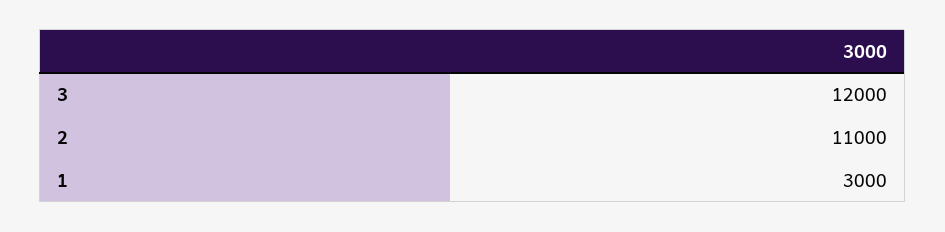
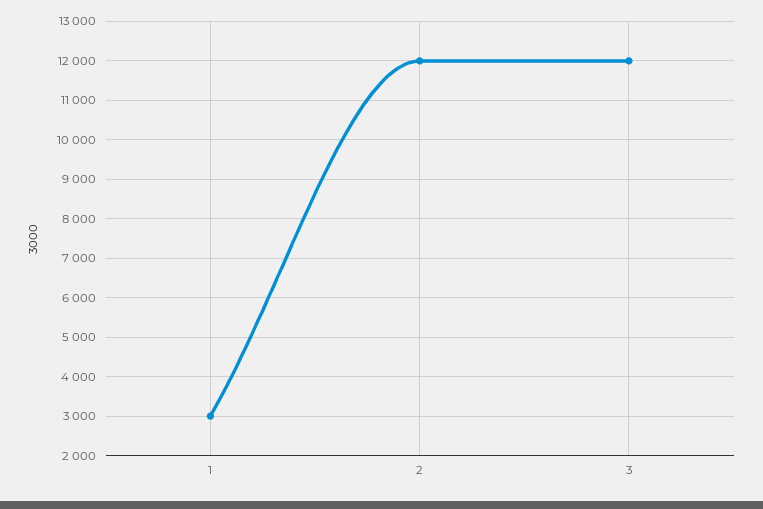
  {
    "3": 12000,
-   "2": 11000,
+   "2": 12000,
    "1": 3000
  }

